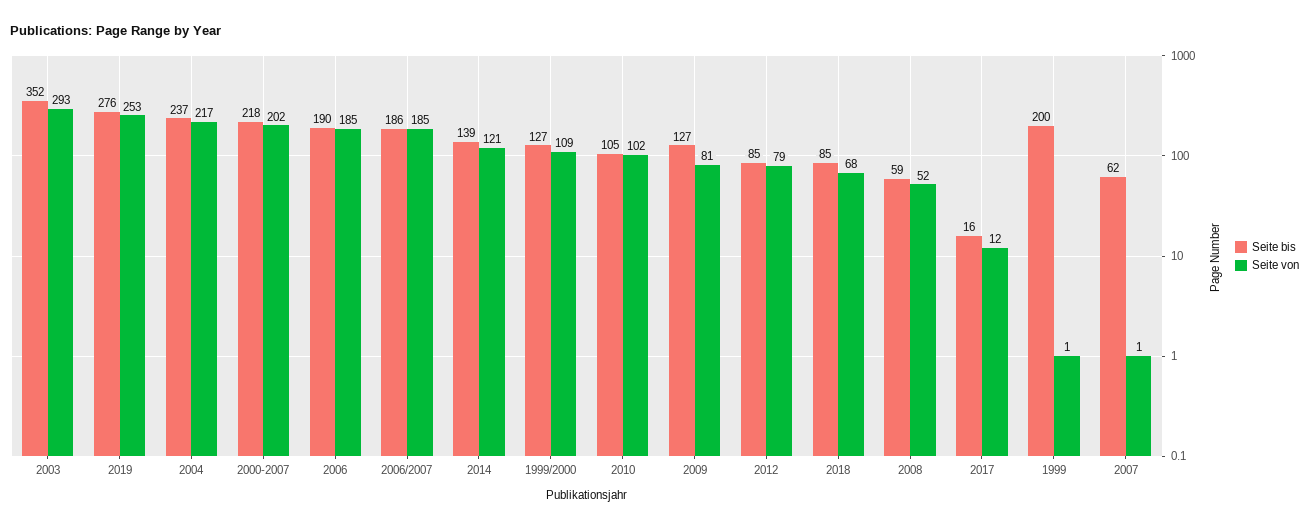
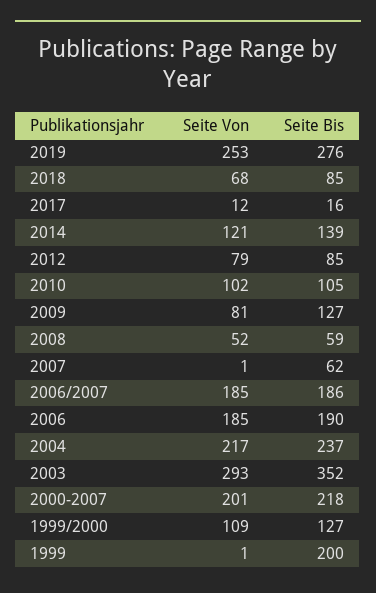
  {
    "Seite bis": {
      "2003": 352,
      "2019": 276,
      "2004": 237,
      "2000-2007": 218,
      "2006": 190,
      "2006/2007": 186,
      "2014": 139,
      "1999/2000": 127,
      "2010": 105,
      "2009": 127,
      "2012": 85,
      "2018": 85,
      "2008": 59,
      "2017": 16,
      "1999": 200,
      "2007": 62
    },
    "Seite von": {
      "2003": 293,
      "2019": 253,
      "2004": 217,
-     "2000-2007": 202,
+     "2000-2007": 201,
      "2006": 185,
      "2006/2007": 185,
      "2014": 121,
      "1999/2000": 109,
      "2010": 102,
      "2009": 81,
      "2012": 79,
      "2018": 68,
      "2008": 52,
      "2017": 12,
      "1999": 1,
      "2007": 1
    }
  }

